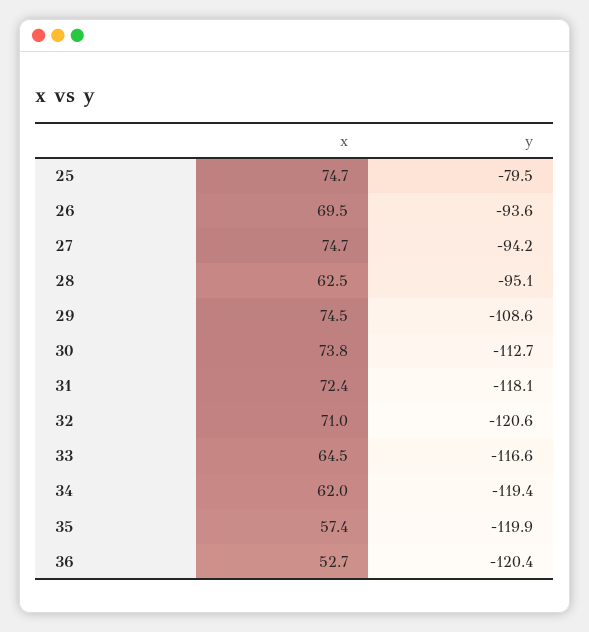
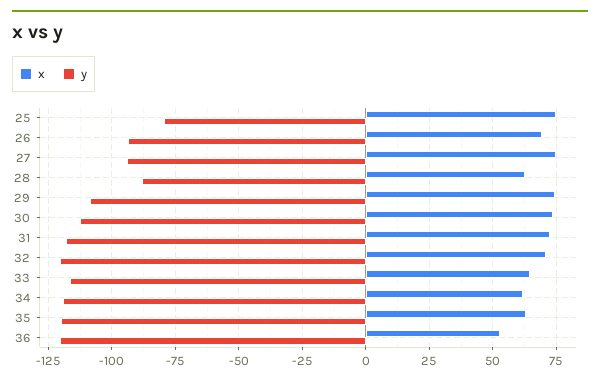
  {
    "x": {
      "25": 74.7,
      "26": 69.5,
      "27": 74.7,
      "28": 62.5,
      "29": 74.5,
      "30": 73.8,
      "31": 72.4,
      "32": 71,
      "33": 64.5,
      "34": 62,
-     "35": 57.4,
+     "35": 62.5,
      "36": 52.7
    },
    "y": {
      "25": -79.5,
      "26": -93.6,
      "27": -94.2,
-     "28": -95.1,
+     "28": -87.5,
      "29": -108.6,
      "30": -112.7,
      "31": -118.1,
      "32": -120.6,
      "33": -116.6,
      "34": -119.4,
      "35": -119.9,
      "36": -120.4
    }
  }

